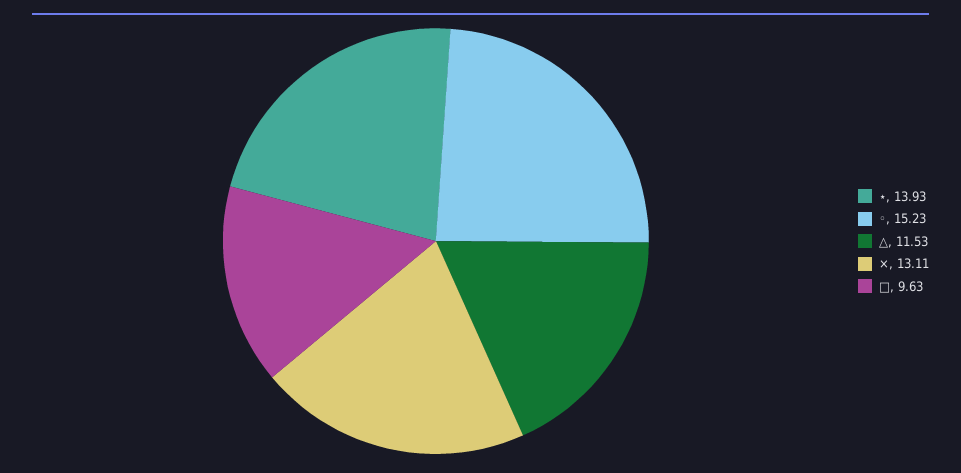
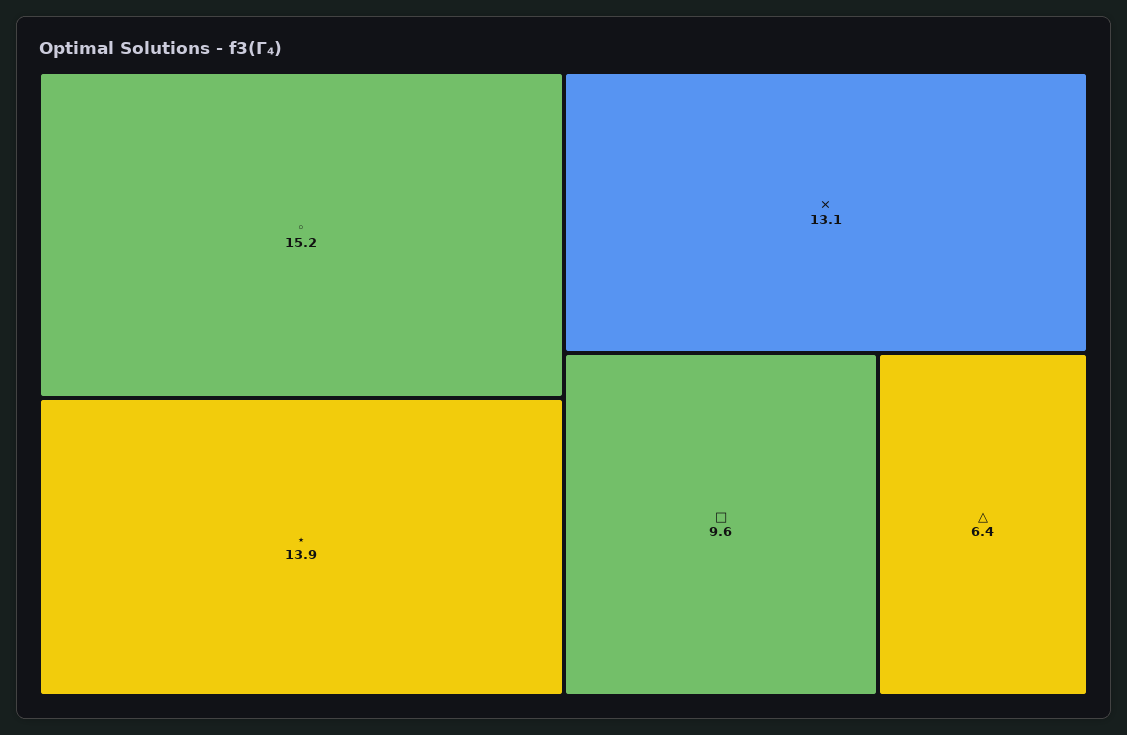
  {
    "⋆": 13.93,
    "◦": 15.23,
-   "△": 11.53,
+   "△": 6.4,
    "×": 13.11,
    "□": 9.63
  }

